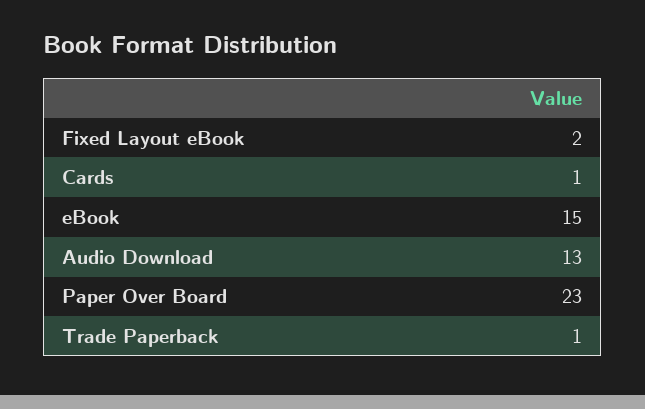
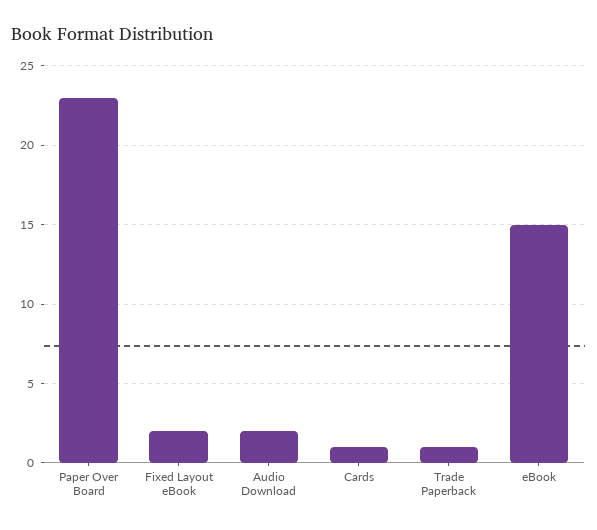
  {
    "Fixed Layout eBook": 2,
    "Cards": 1,
    "eBook": 15,
-   "Audio Download": 13,
+   "Audio Download": 2,
    "Paper Over Board": 23,
    "Trade Paperback": 1
  }

